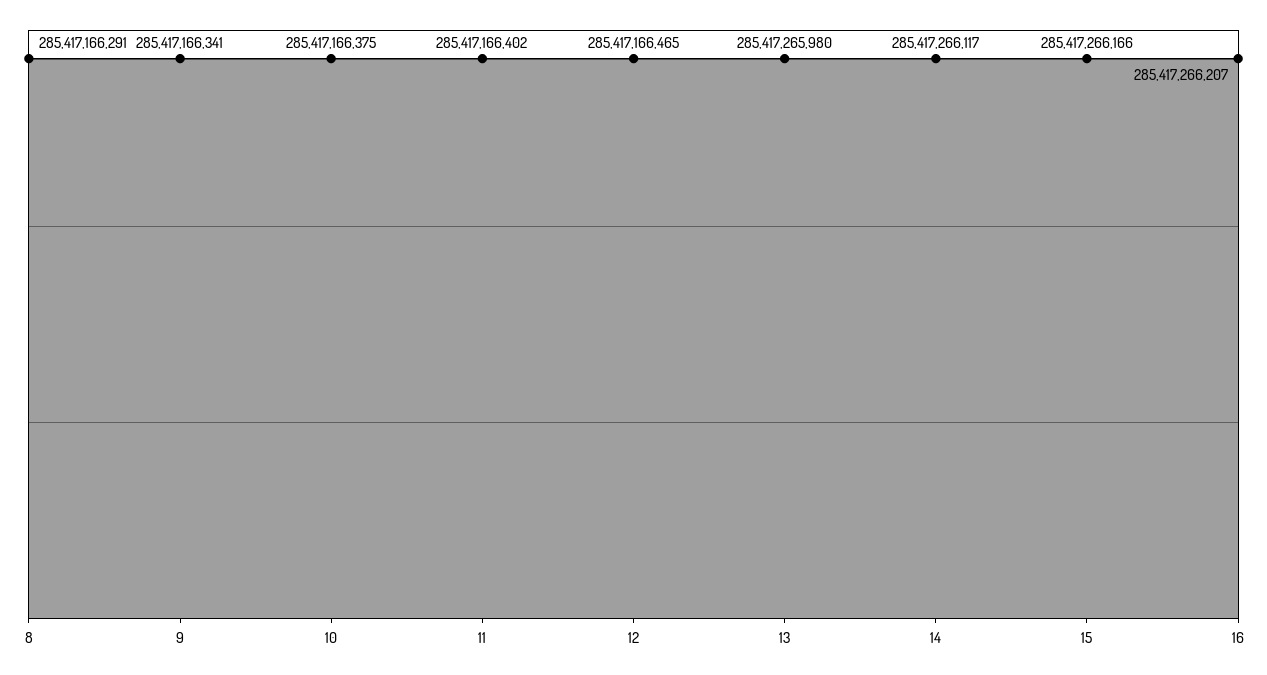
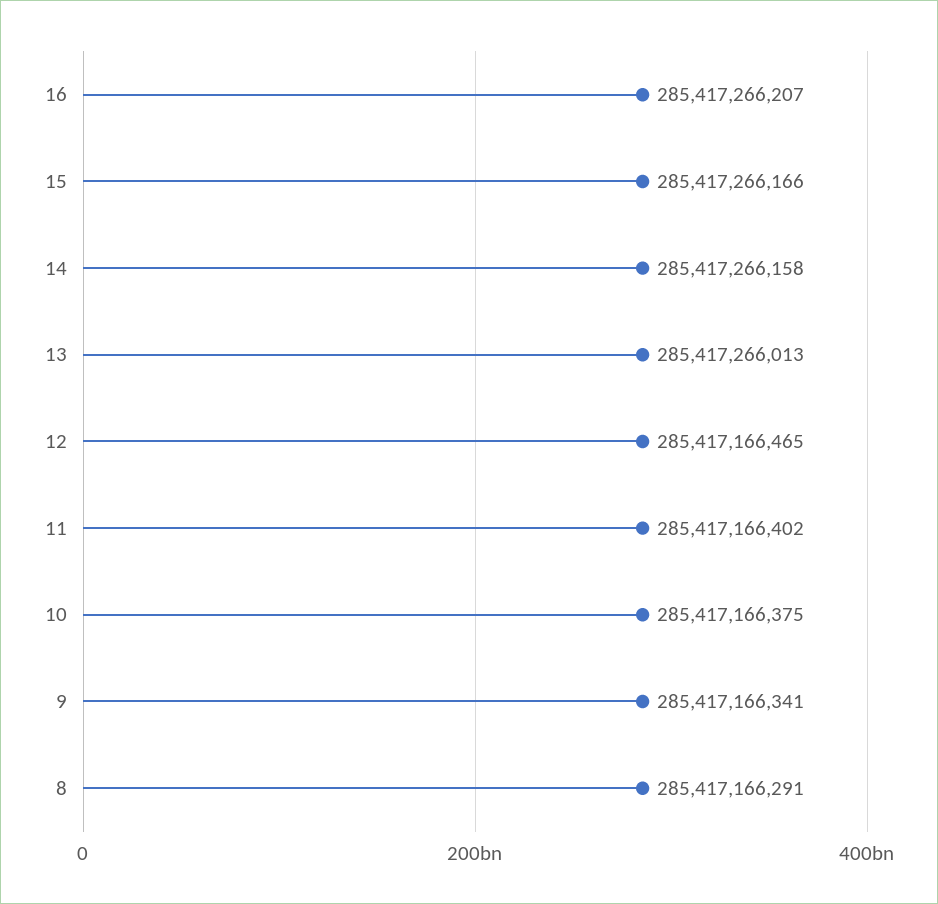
  {
    "8": 285417166291,
    "9": 285417166341,
    "10": 285417166375,
    "11": 285417166402,
    "12": 285417166465,
-   "13": 285417265980,
+   "13": 285417266013,
-   "14": 285417266117,
+   "14": 285417266158,
    "15": 285417266166,
    "16": 285417266207
  }

